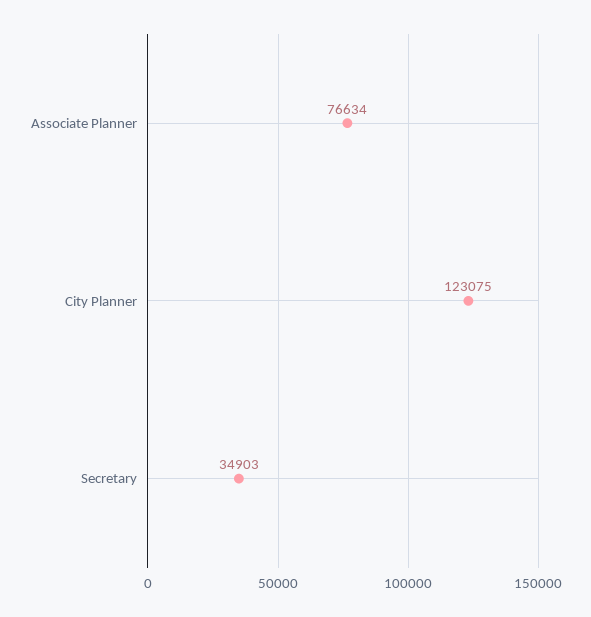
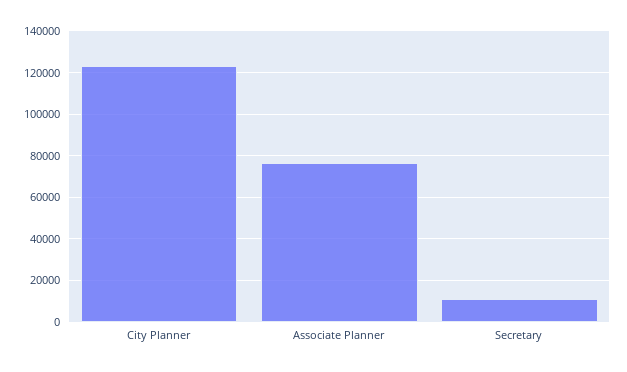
  {
    "Associate Planner": 76634,
    "City Planner": 123075,
-   "Secretary": 34903
+   "Secretary": 10000
  }

